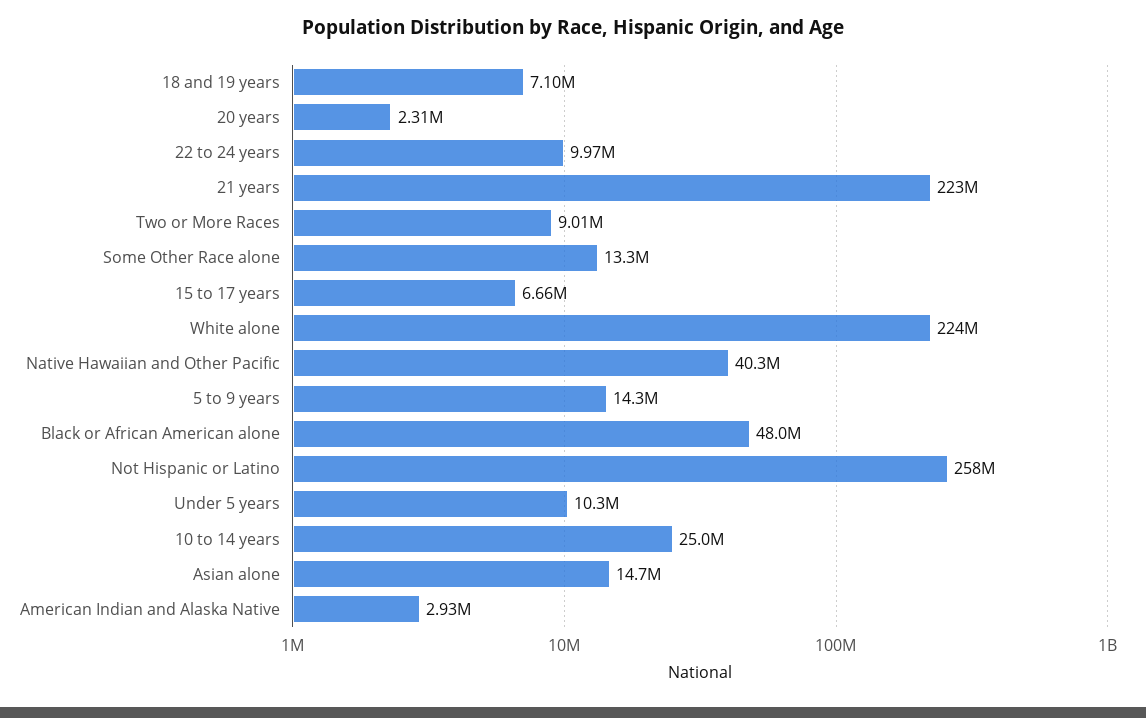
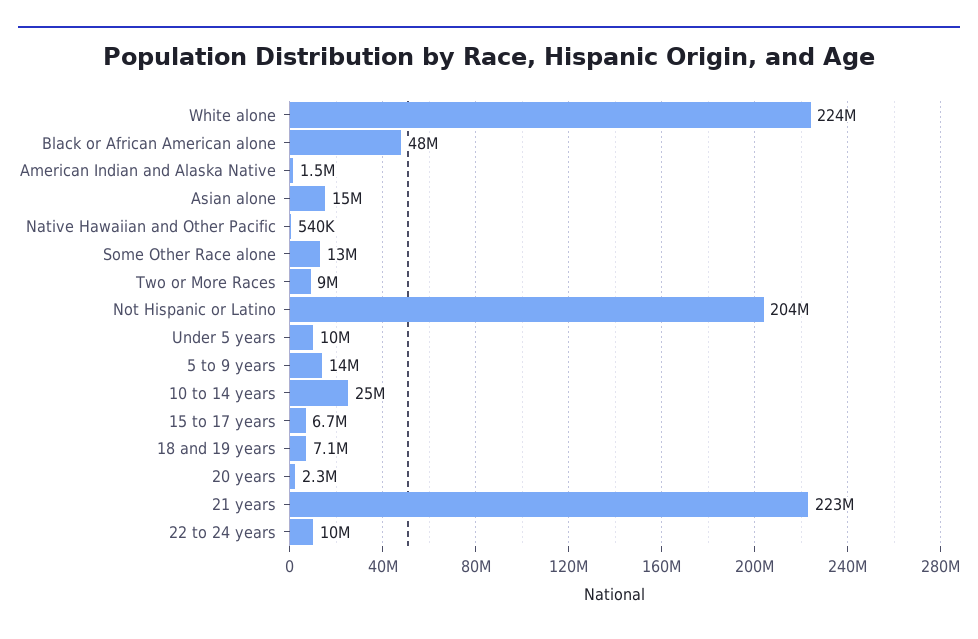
  {
    "18 and 19 years": 7100000,
    "20 years": 2310000,
    "22 to 24 years": 9970000,
    "21 years": 223000000,
    "Two or More Races": 9010000,
    "Some Other Race alone": 13300000,
    "15 to 17 years": 6660000,
    "White alone": 224000000,
-   "Native Hawaiian and Other Pacific": 40300000,
+   "Native Hawaiian and Other Pacific": 540000,
    "5 to 9 years": 14300000,
    "Black or African American alone": 48000000,
-   "Not Hispanic or Latino": 258000000,
+   "Not Hispanic or Latino": 204000000,
    "Under 5 years": 10300000,
    "10 to 14 years": 25000000,
    "Asian alone": 14700000,
-   "American Indian and Alaska Native": 2930000
+   "American Indian and Alaska Native": 1500000
  }

